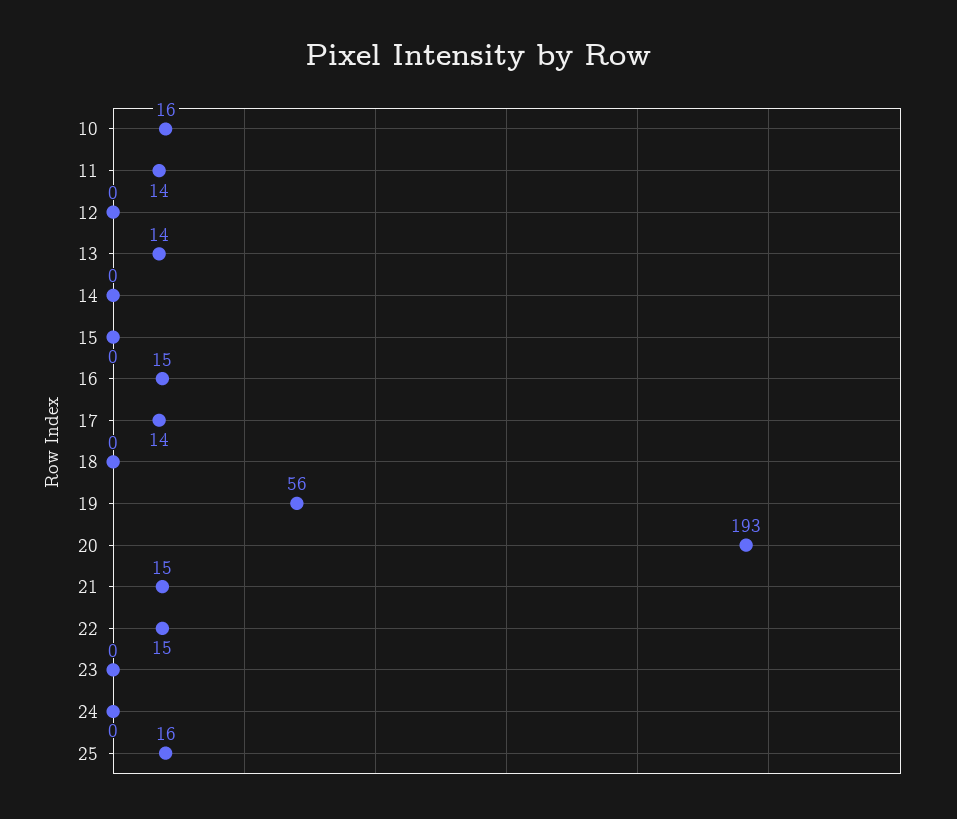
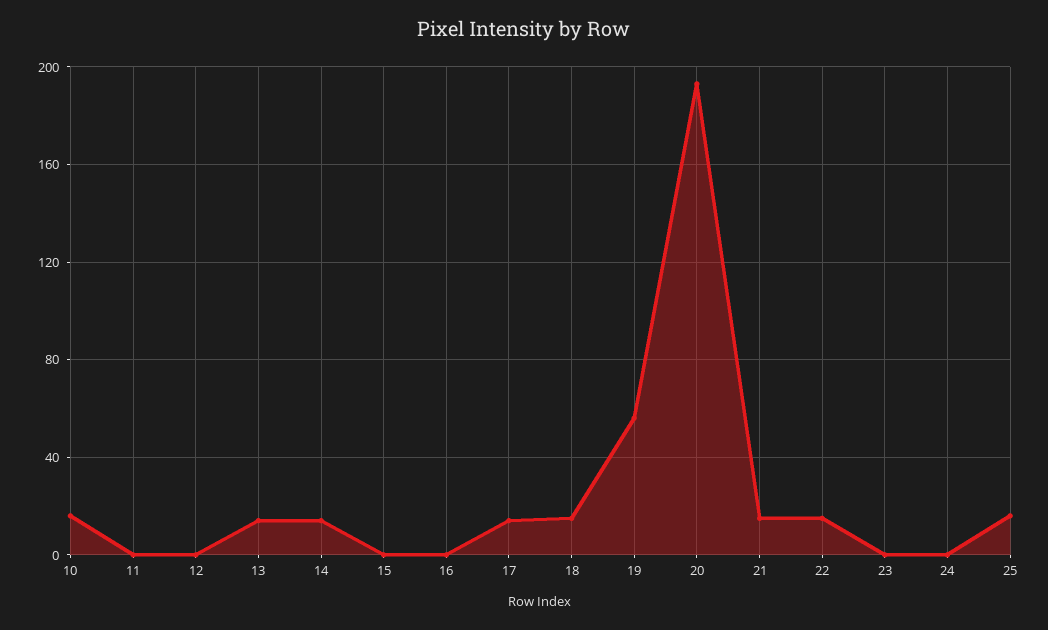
  {
    "10": 16,
-   "11": 14,
+   "11": 0,
    "12": 0,
    "13": 14,
-   "14": 0,
+   "14": 15,
    "15": 0,
-   "16": 15,
+   "16": 0,
    "17": 14,
-   "18": 0,
+   "18": 15,
    "19": 56,
    "20": 193,
    "21": 15,
    "22": 15,
    "23": 0,
    "24": 0,
    "25": 16
  }

